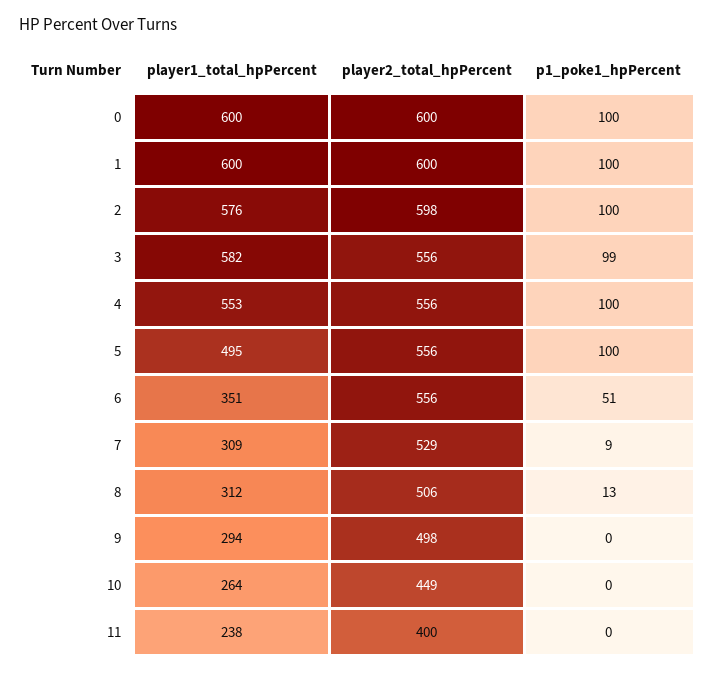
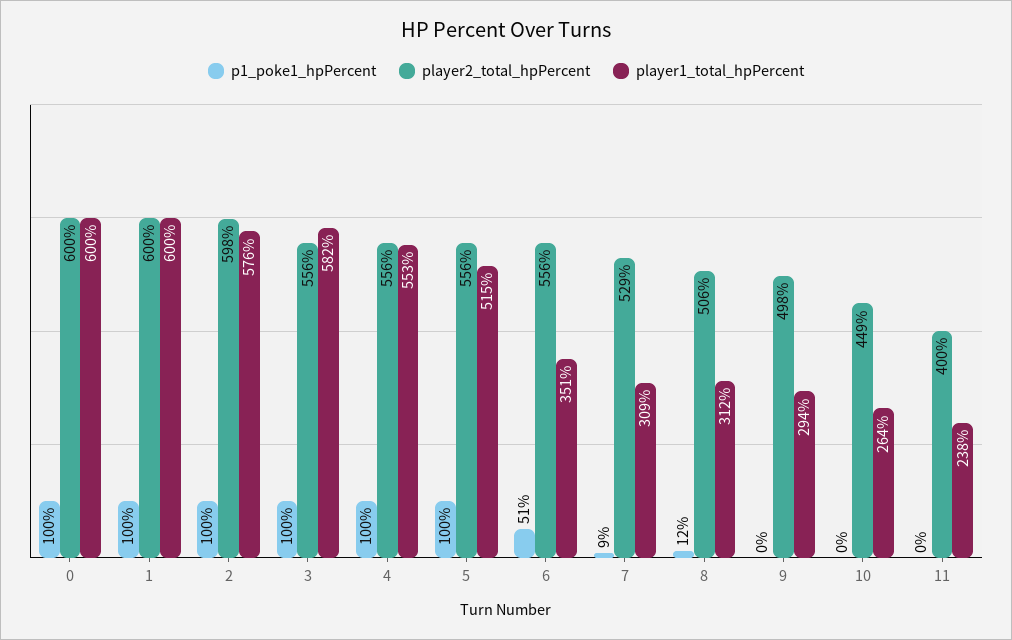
  {
    "player1_total_hpPercent": {
      "0": 600,
      "1": 600,
      "2": 576,
      "3": 582,
      "4": 553,
-     "5": 495,
+     "5": 515,
      "6": 351,
      "7": 309,
      "8": 312,
      "9": 294,
      "10": 264,
      "11": 238
    },
    "player2_total_hpPercent": {
      "0": 600,
      "1": 600,
      "2": 598,
      "3": 556,
      "4": 556,
      "5": 556,
      "6": 556,
      "7": 529,
      "8": 506,
      "9": 498,
      "10": 449,
      "11": 400
    },
    "p1_poke1_hpPercent": {
      "0": 100,
      "1": 100,
      "2": 100,
-     "3": 99,
+     "3": 100,
      "4": 100,
      "5": 100,
      "6": 51,
      "7": 9,
-     "8": 13,
+     "8": 12,
      "9": 0,
      "10": 0,
      "11": 0
    }
  }

